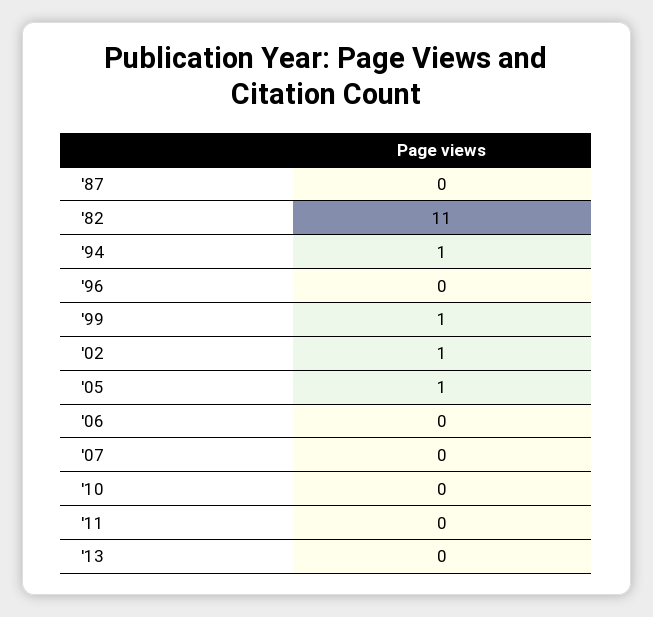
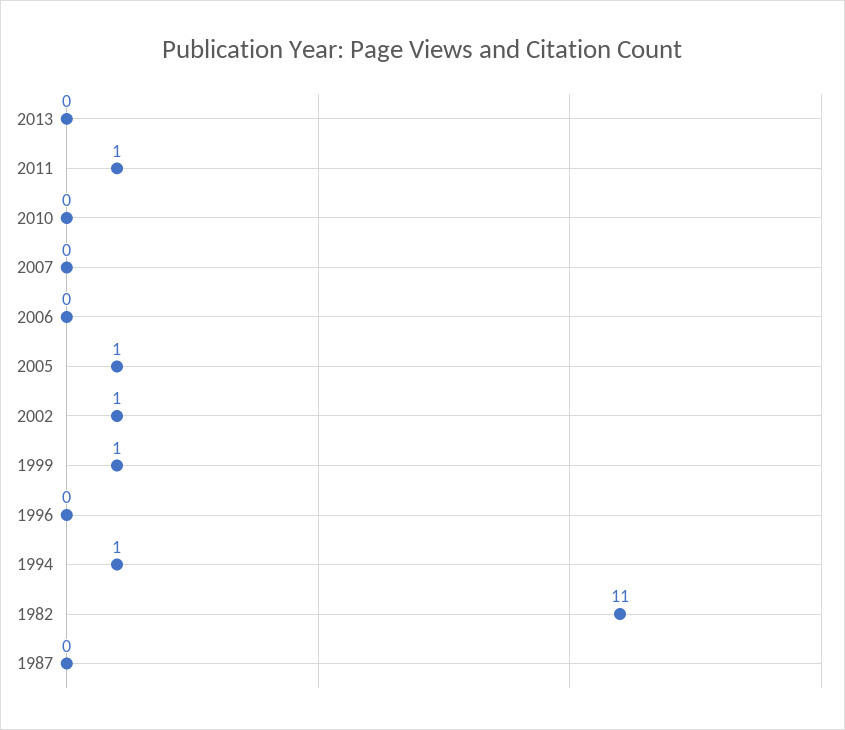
  {
    "'87": 0,
    "'82": 11,
    "'94": 1,
    "'96": 0,
    "'99": 1,
    "'02": 1,
    "'05": 1,
    "'06": 0,
    "'07": 0,
    "'10": 0,
-   "'11": 0,
+   "'11": 1,
    "'13": 0
  }

